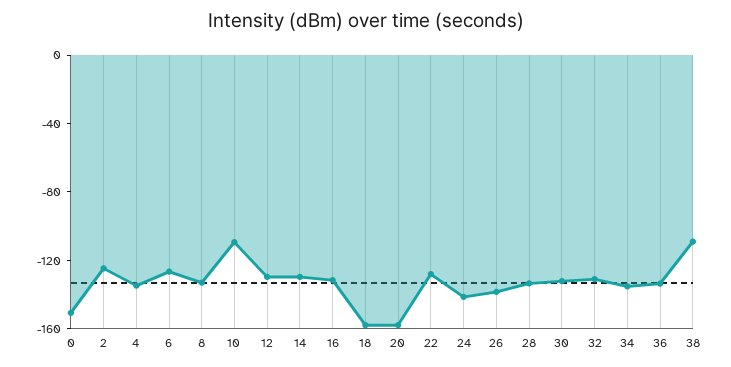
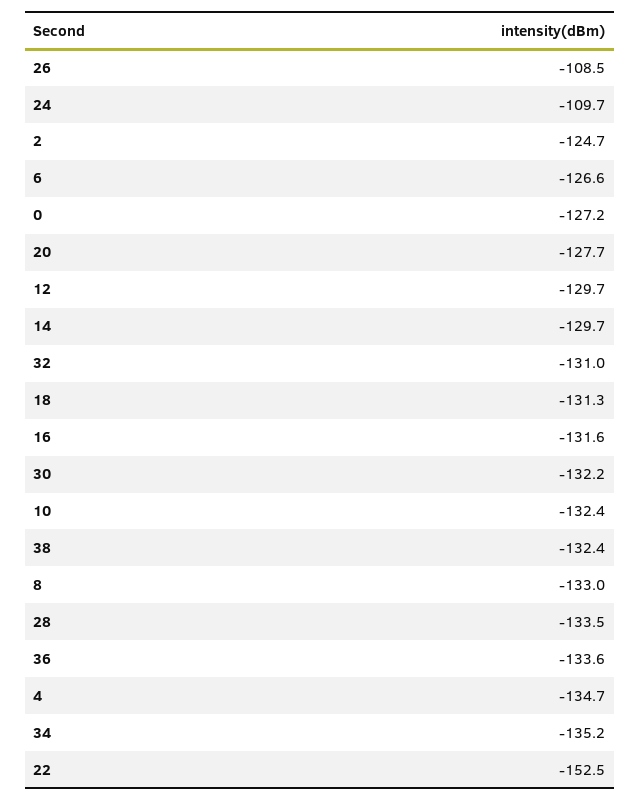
  {
-   "0": -150,
+   "0": -127.2,
    "2": -124.7,
    "4": -134.7,
    "6": -126.6,
    "8": -133,
-   "10": -110,
+   "10": -132.4,
    "12": -129.7,
    "14": -129.7,
    "16": -131.6,
-   "18": -160,
+   "18": -131.3,
-   "20": -160,
+   "20": -127.7,
-   "22": -130,
+   "22": -152.5,
-   "24": -140,
+   "24": -109.7,
-   "26": -140,
+   "26": -108.5,
    "28": -133.5,
    "30": -132.2,
    "32": -131,
    "34": -135.2,
    "36": -133.6,
-   "38": -110
+   "38": -132.4
  }

